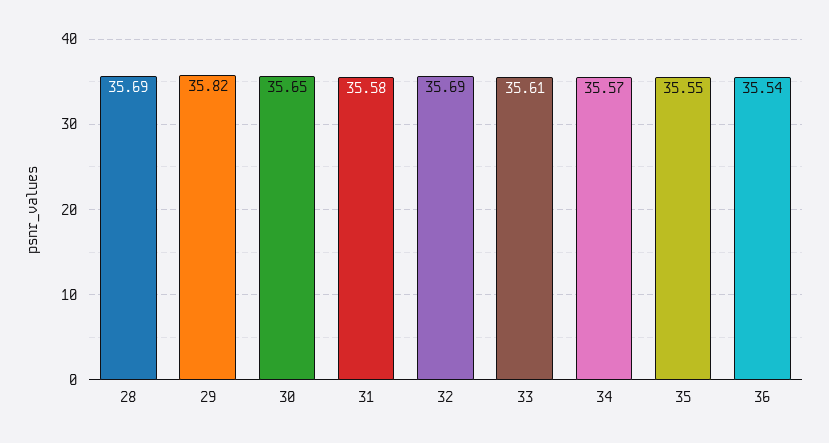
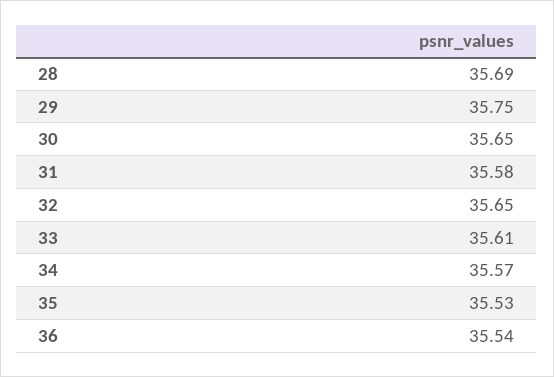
  {
    "28": 35.69,
-   "29": 35.82,
+   "29": 35.75,
    "30": 35.65,
    "31": 35.58,
-   "32": 35.69,
+   "32": 35.65,
    "33": 35.61,
    "34": 35.57,
-   "35": 35.55,
+   "35": 35.53,
    "36": 35.54
  }

